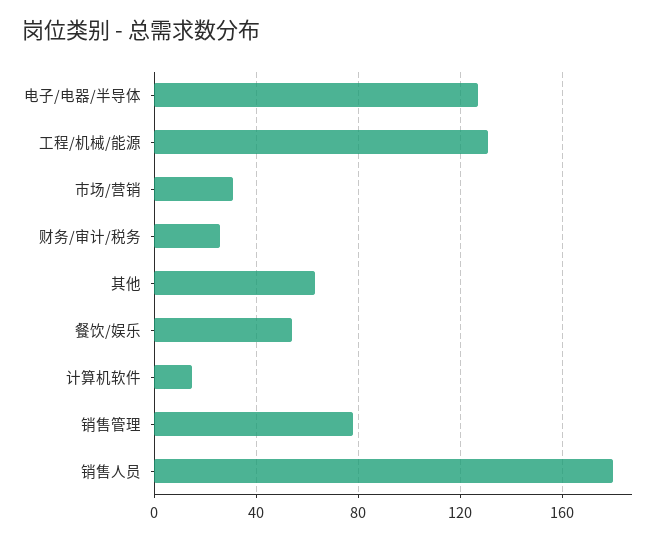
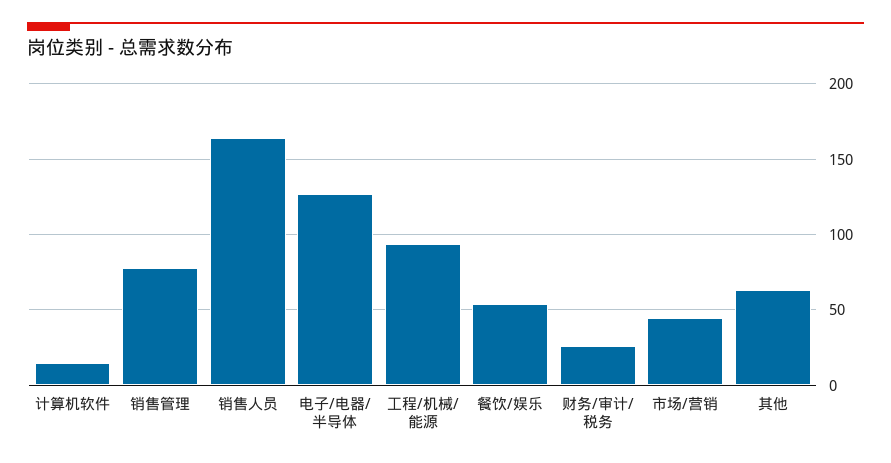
  {
    "电子/电器/半导体": 125,
-   "工程/机械/能源": 130,
+   "工程/机械/能源": 95,
-   "市场/营销": 30,
+   "市场/营销": 45,
    "财务/审计/税务": 25,
    "其他": 65,
    "餐饮/娱乐": 55,
    "计算机软件": 15,
    "销售管理": 80,
-   "销售人员": 180
+   "销售人员": 165
  }

